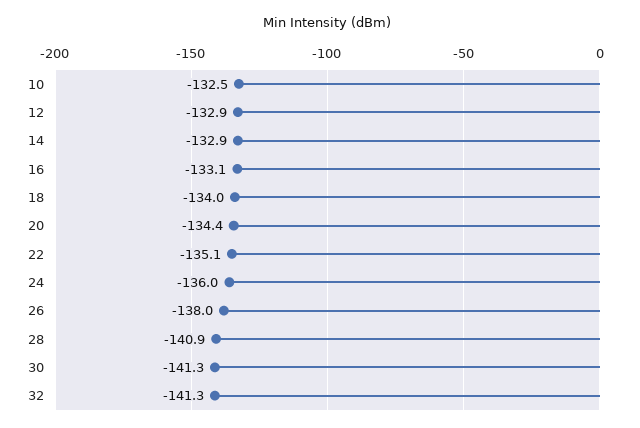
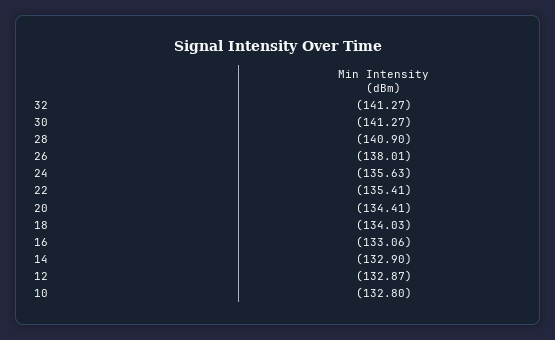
  {
-   "10": -132.5,
+   "10": -132.8,
    "12": -132.87,
    "14": -132.9,
    "16": -133.06,
    "18": -134.03,
    "20": -134.41,
-   "22": -135.1,
+   "22": -135.41,
-   "24": -136,
+   "24": -135.63,
    "26": -138.01,
    "28": -140.9,
    "30": -141.27,
    "32": -141.27
  }

